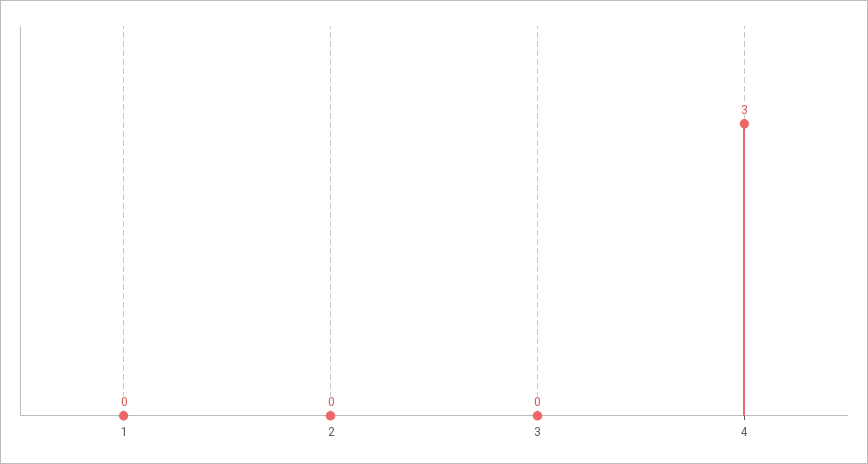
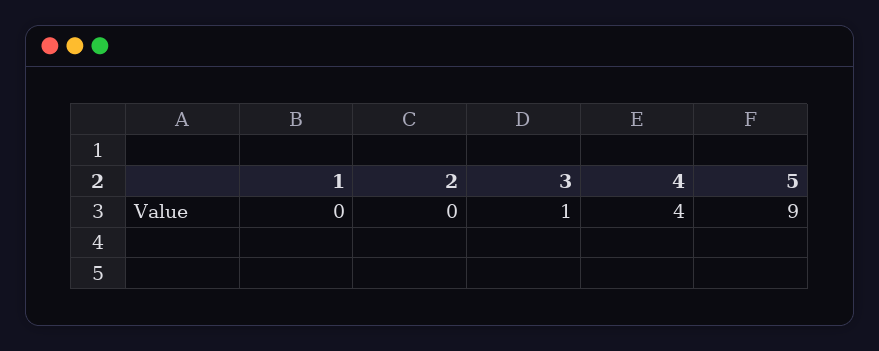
  {
    "1": 0,
    "2": 0,
-   "3": 0,
+   "3": 1,
-   "4": 3
+   "4": 4,
+   "5": 9
  }

